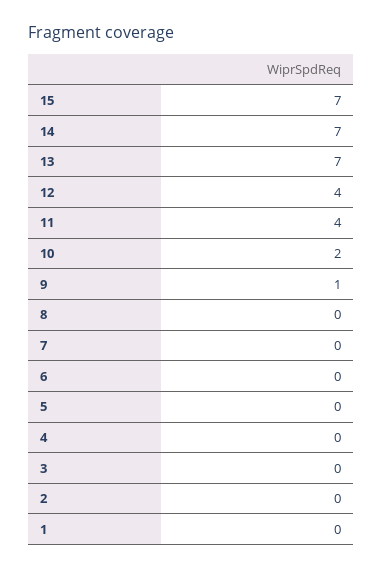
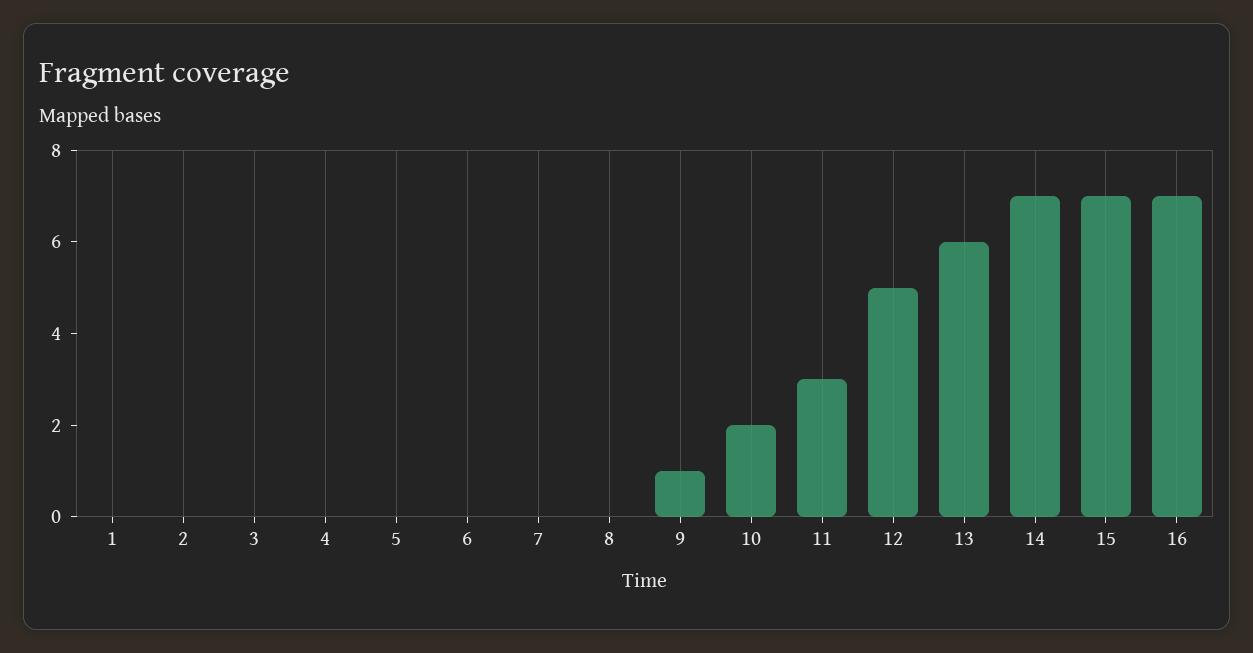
  {
    "15": 7,
    "14": 7,
-   "13": 7,
+   "13": 6,
-   "12": 4,
+   "12": 5,
-   "11": 4,
+   "11": 3,
    "10": 2,
    "9": 1,
    "8": 0,
    "7": 0,
    "6": 0,
    "5": 0,
    "4": 0,
    "3": 0,
    "2": 0,
-   "1": 0
+   "1": 0,
+   "16": 7
  }

